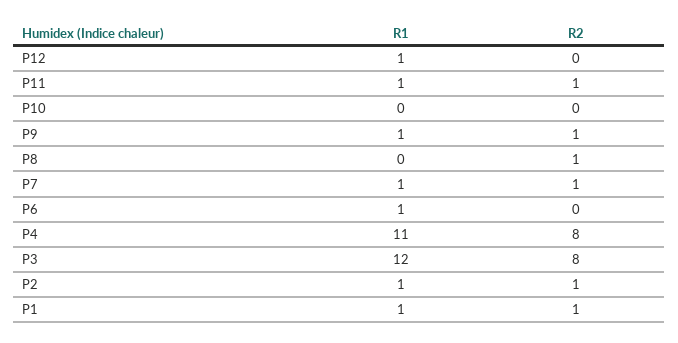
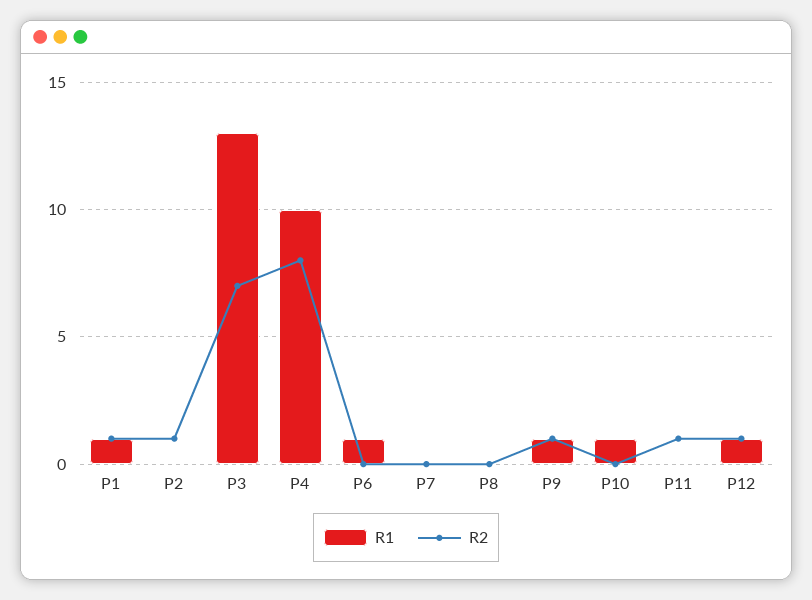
  {
    "R1": {
      "P12": 1,
-     "P11": 1,
+     "P11": 0,
-     "P10": 0,
+     "P10": 1,
      "P9": 1,
      "P8": 0,
-     "P7": 1,
+     "P7": 0,
      "P6": 1,
-     "P4": 11,
+     "P4": 10,
-     "P3": 12,
+     "P3": 13,
-     "P2": 1,
+     "P2": 0,
      "P1": 1
    },
    "R2": {
-     "P12": 0,
+     "P12": 1,
      "P11": 1,
      "P10": 0,
      "P9": 1,
-     "P8": 1,
+     "P8": 0,
-     "P7": 1,
+     "P7": 0,
      "P6": 0,
      "P4": 8,
-     "P3": 8,
+     "P3": 7,
      "P2": 1,
      "P1": 1
    }
  }

